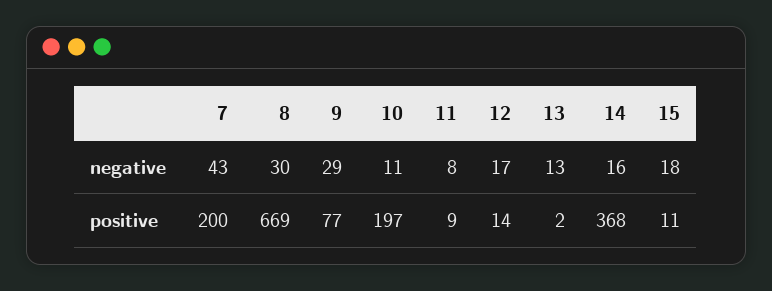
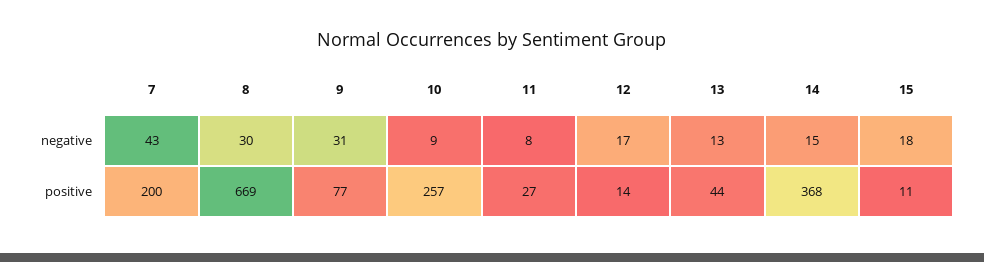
  {
    "7": {
      "negative": 43,
      "positive": 200
    },
    "8": {
      "negative": 30,
      "positive": 669
    },
    "9": {
-     "negative": 29,
+     "negative": 31,
      "positive": 77
    },
    "10": {
-     "negative": 11,
+     "negative": 9,
-     "positive": 197
+     "positive": 257
    },
    "11": {
      "negative": 8,
-     "positive": 9
+     "positive": 27
    },
    "12": {
      "negative": 17,
      "positive": 14
    },
    "13": {
      "negative": 13,
-     "positive": 2
+     "positive": 44
    },
    "14": {
-     "negative": 16,
+     "negative": 15,
      "positive": 368
    },
    "15": {
      "negative": 18,
      "positive": 11
    }
  }

